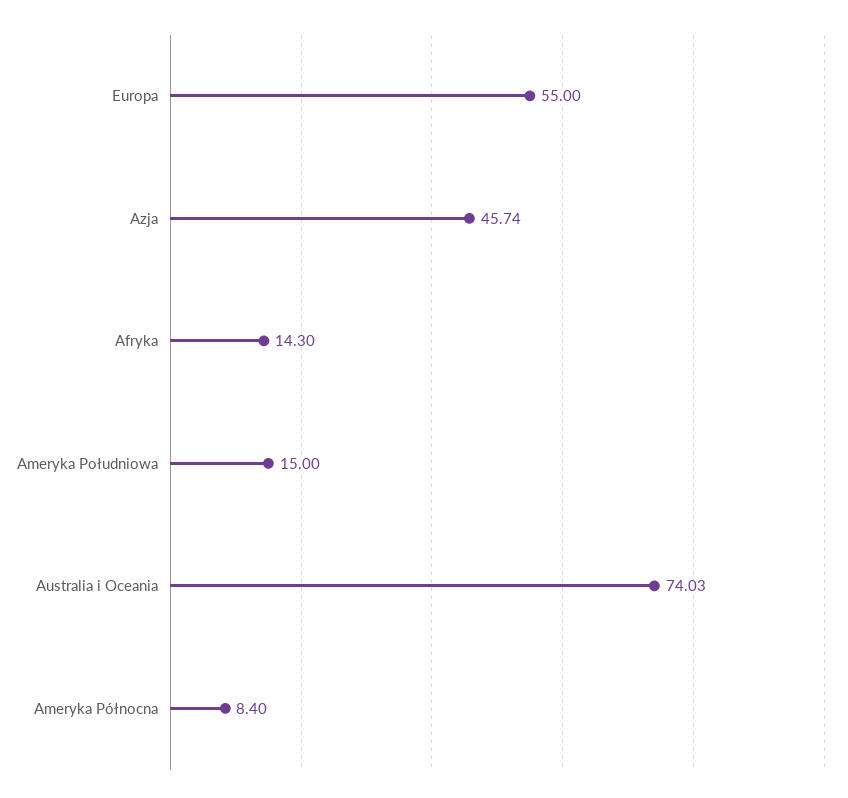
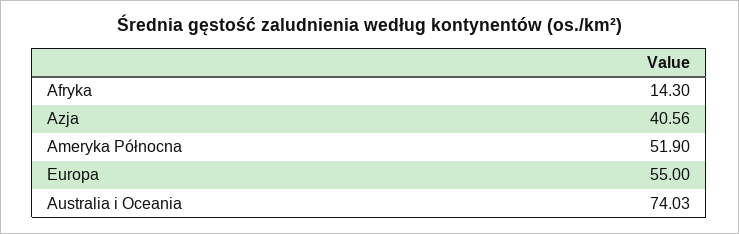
  {
    "Europa": 55,
-   "Azja": 45.74,
+   "Azja": 40.56,
    "Afryka": 14.3,
-   "Ameryka Południowa": 15,
    "Australia i Oceania": 74.03,
-   "Ameryka Północna": 8.4
+   "Ameryka Północna": 51.9
  }

